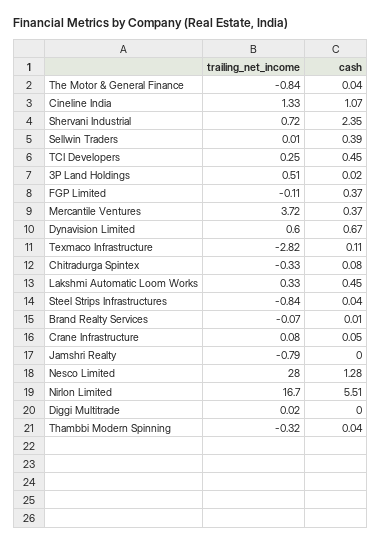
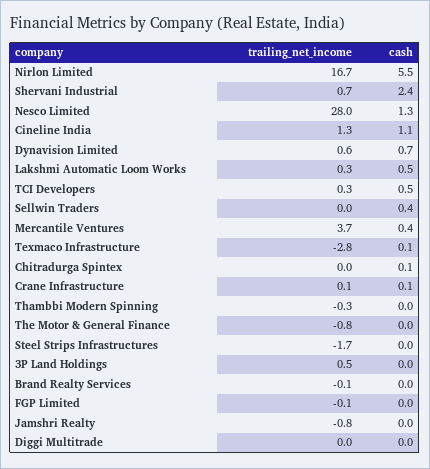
  {
    "trailing_net_income": {
      "The Motor & General Finance": -0.84,
      "Cineline India": 1.33,
      "Shervani Industrial": 0.72,
      "Sellwin Traders": 0.01,
      "TCI Developers": 0.25,
      "3P Land Holdings": 0.51,
      "FGP Limited": -0.11,
      "Mercantile Ventures": 3.72,
      "Dynavision Limited": 0.6,
      "Texmaco Infrastructure": -2.82,
-     "Chitradurga Spintex": -0.33,
+     "Chitradurga Spintex": 0,
      "Lakshmi Automatic Loom Works": 0.33,
-     "Steel Strips Infrastructures": -0.84,
+     "Steel Strips Infrastructures": -1.7,
      "Brand Realty Services": -0.07,
      "Crane Infrastructure": 0.08,
      "Jamshri Realty": -0.79,
      "Nesco Limited": 28,
      "Nirlon Limited": 16.7,
      "Diggi Multitrade": 0.02,
      "Thambbi Modern Spinning": -0.32
    },
    "cash": {
      "The Motor & General Finance": 0.04,
      "Cineline India": 1.07,
      "Shervani Industrial": 2.35,
      "Sellwin Traders": 0.39,
      "TCI Developers": 0.45,
      "3P Land Holdings": 0.02,
-     "FGP Limited": 0.37,
+     "FGP Limited": 0,
      "Mercantile Ventures": 0.37,
      "Dynavision Limited": 0.67,
      "Texmaco Infrastructure": 0.11,
      "Chitradurga Spintex": 0.08,
      "Lakshmi Automatic Loom Works": 0.45,
      "Steel Strips Infrastructures": 0.04,
      "Brand Realty Services": 0.01,
      "Crane Infrastructure": 0.05,
      "Jamshri Realty": 0,
      "Nesco Limited": 1.28,
      "Nirlon Limited": 5.51,
      "Diggi Multitrade": 0,
      "Thambbi Modern Spinning": 0.04
    }
  }

